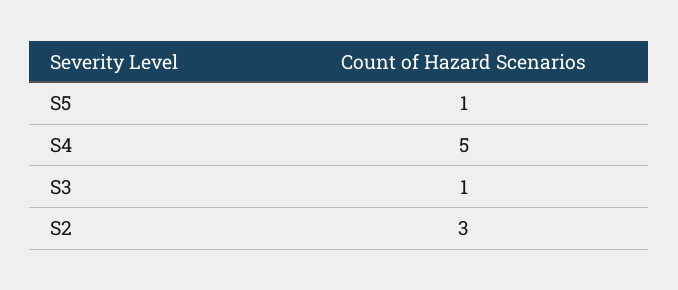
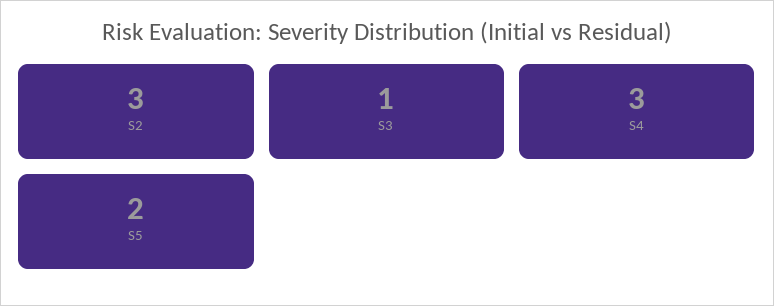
  {
-   "S5": 1,
+   "S5": 2,
-   "S4": 5,
+   "S4": 3,
    "S3": 1,
    "S2": 3
  }

